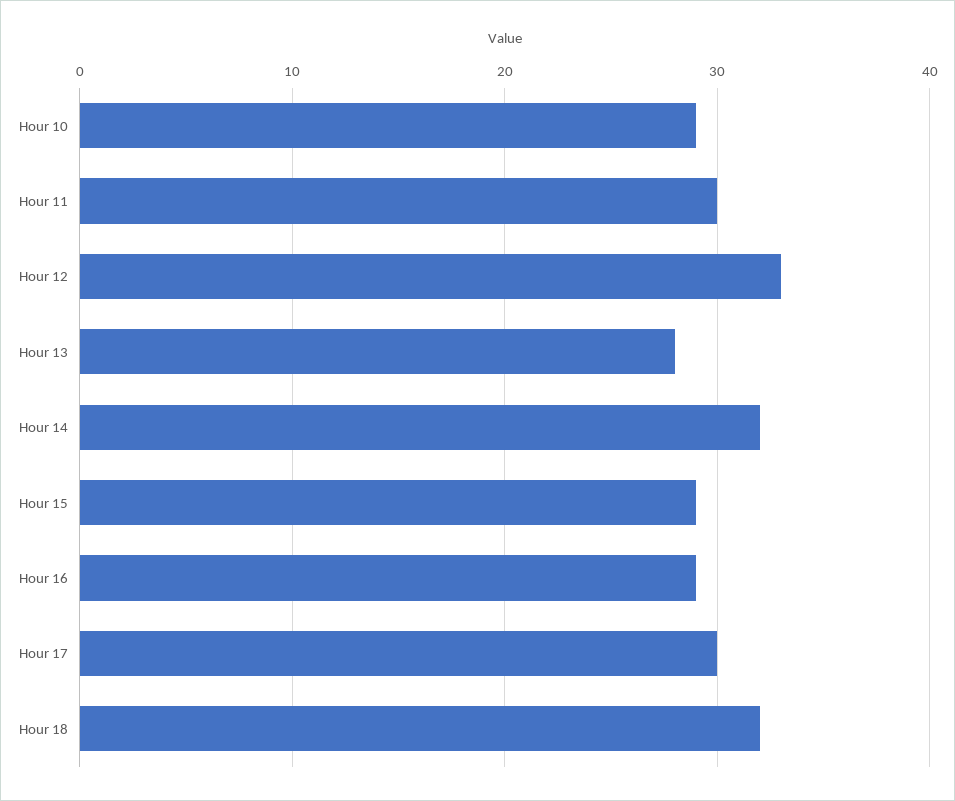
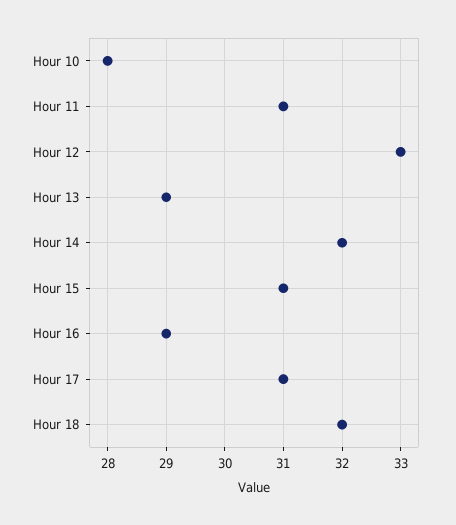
  {
-   "Hour 10": 29,
+   "Hour 10": 28,
-   "Hour 11": 30,
+   "Hour 11": 31,
    "Hour 12": 33,
-   "Hour 13": 28,
+   "Hour 13": 29,
    "Hour 14": 32,
-   "Hour 15": 29,
+   "Hour 15": 31,
    "Hour 16": 29,
-   "Hour 17": 30,
+   "Hour 17": 31,
    "Hour 18": 32
  }

